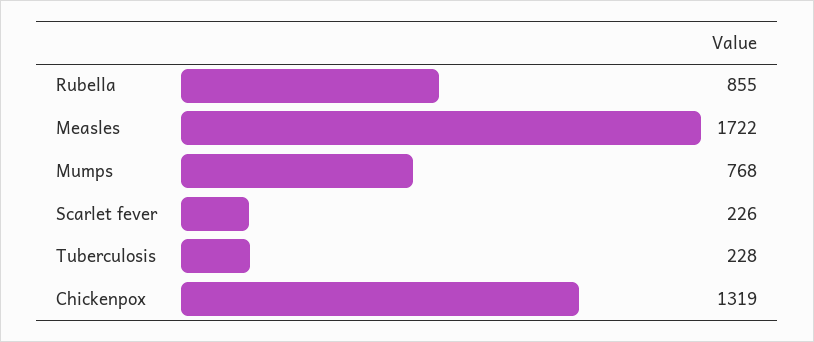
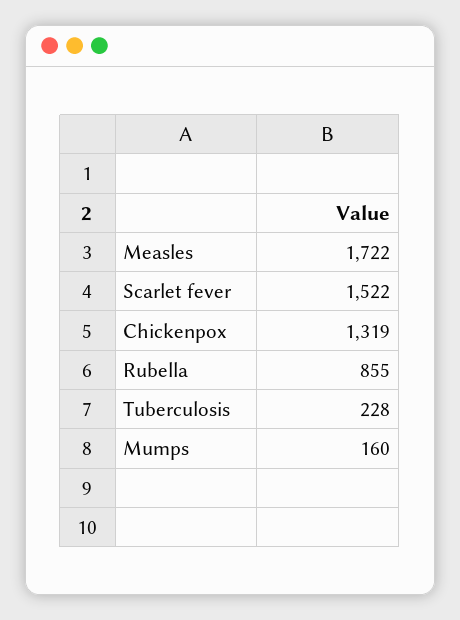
  {
    "Rubella": 855,
    "Measles": 1722,
-   "Mumps": 768,
+   "Mumps": 160,
-   "Scarlet fever": 226,
+   "Scarlet fever": 1522,
    "Tuberculosis": 228,
    "Chickenpox": 1319
  }

